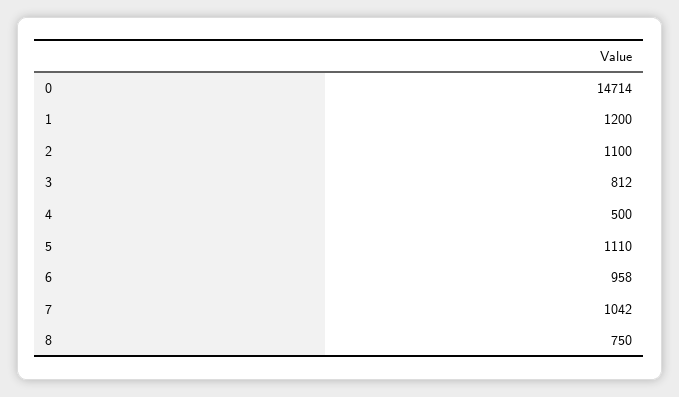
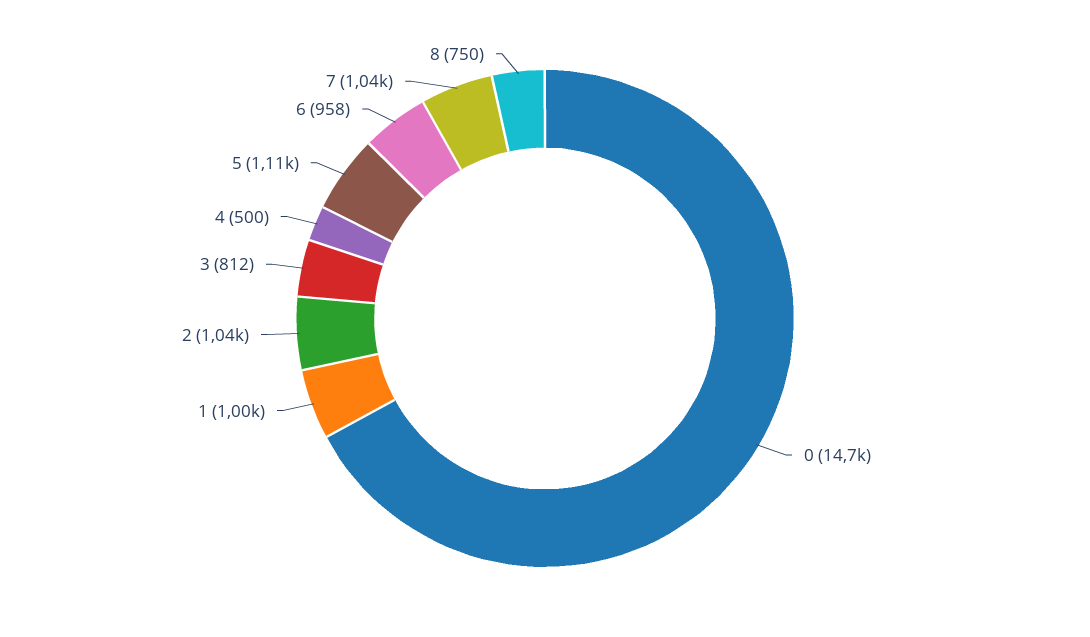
  {
    "0": 14714,
-   "1": 1200,
+   "1": 1000,
-   "2": 1100,
+   "2": 1040,
    "3": 812,
    "4": 500,
    "5": 1110,
    "6": 958,
    "7": 1042,
    "8": 750
  }

